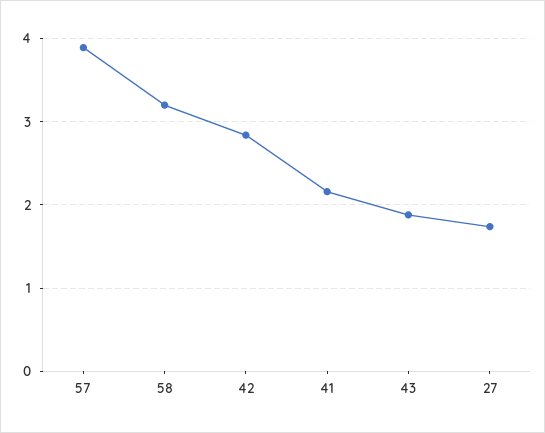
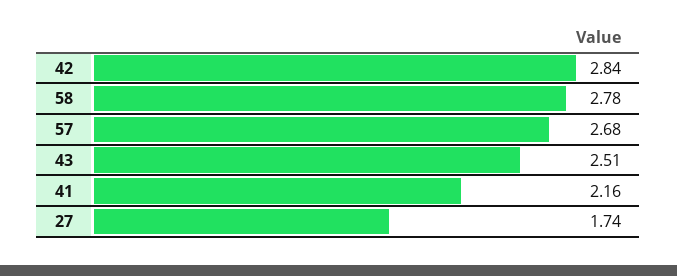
  {
-   "57": 3.9,
+   "57": 2.68,
-   "58": 3.2,
+   "58": 2.78,
    "42": 2.84,
    "41": 2.16,
-   "43": 1.9,
+   "43": 2.51,
    "27": 1.74
  }

